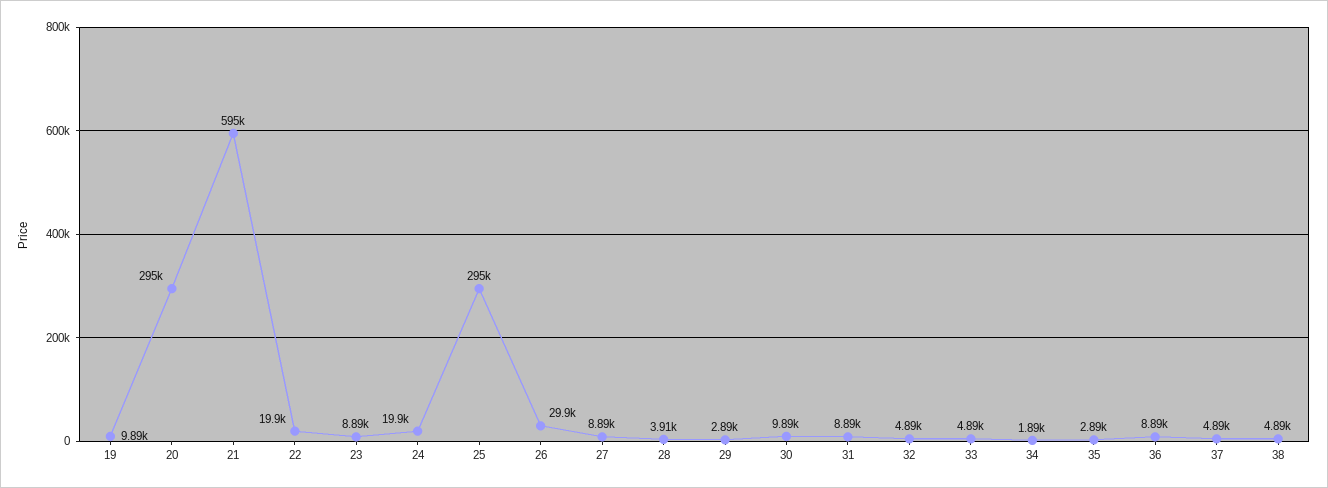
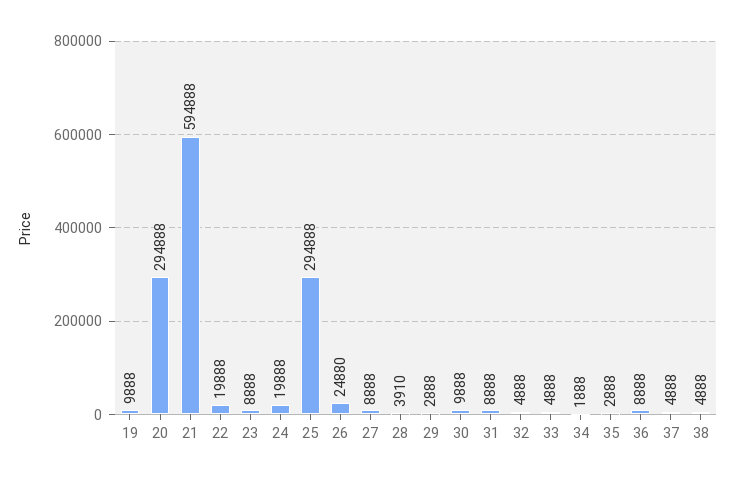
  {
    "19": 9888,
    "20": 294888,
    "21": 594888,
    "22": 19888,
    "23": 8888,
    "24": 19888,
    "25": 294888,
-   "26": 29900,
+   "26": 24880,
    "27": 8888,
    "28": 3910,
    "29": 2888,
    "30": 9888,
    "31": 8888,
    "32": 4888,
    "33": 4888,
    "34": 1888,
    "35": 2888,
    "36": 8888,
    "37": 4888,
    "38": 4888
  }

